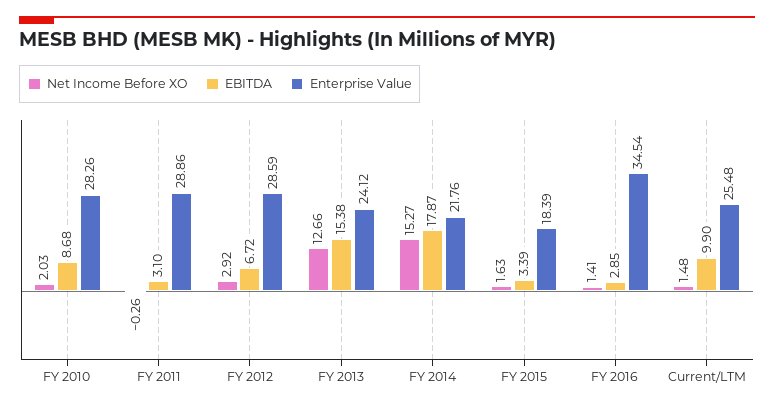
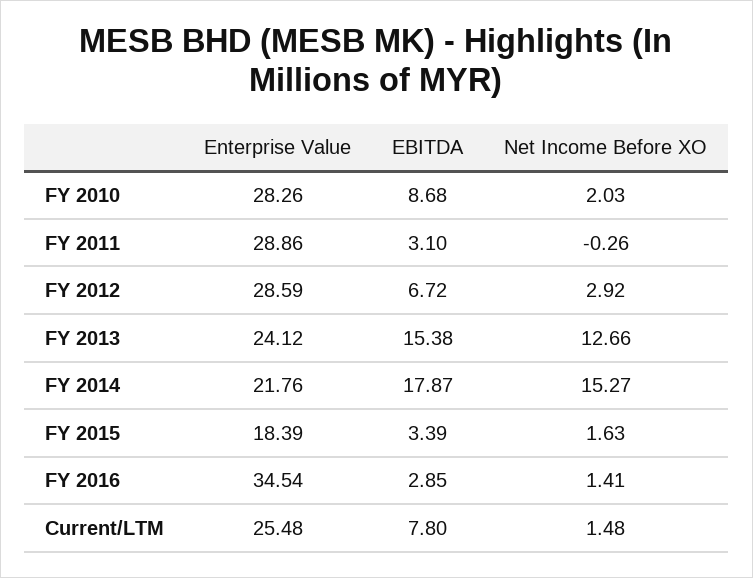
  {
    "Net Income Before XO": {
      "FY 2010": 2.03,
      "FY 2011": -0.26,
      "FY 2012": 2.92,
      "FY 2013": 12.66,
      "FY 2014": 15.27,
      "FY 2015": 1.63,
      "FY 2016": 1.41,
      "Current/LTM": 1.48
    },
    "EBITDA": {
      "FY 2010": 8.68,
      "FY 2011": 3.1,
      "FY 2012": 6.72,
      "FY 2013": 15.38,
      "FY 2014": 17.87,
      "FY 2015": 3.39,
      "FY 2016": 2.85,
-     "Current/LTM": 9.9
+     "Current/LTM": 7.8
    },
    "Enterprise Value": {
      "FY 2010": 28.26,
      "FY 2011": 28.86,
      "FY 2012": 28.59,
      "FY 2013": 24.12,
      "FY 2014": 21.76,
      "FY 2015": 18.39,
      "FY 2016": 34.54,
      "Current/LTM": 25.48
    }
  }

